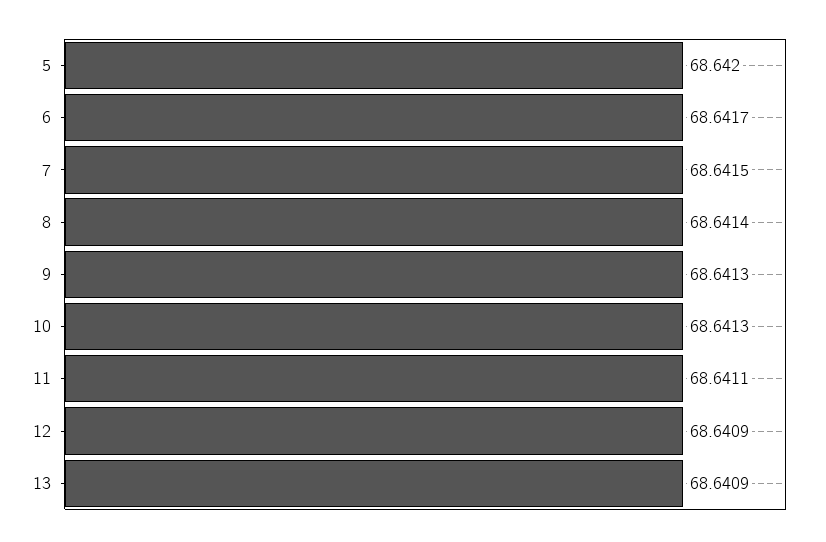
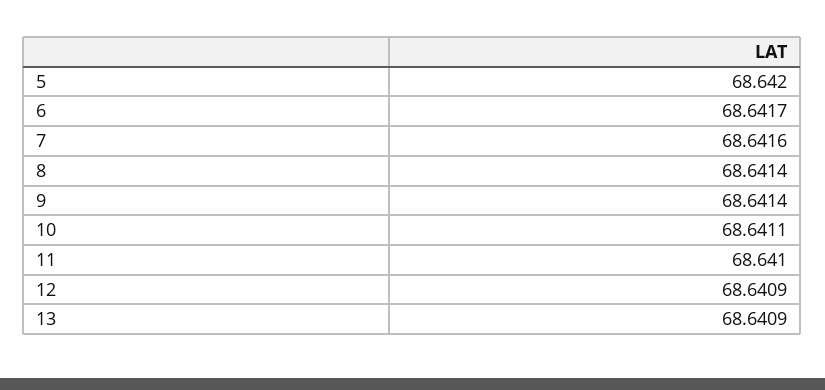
  {
    "5": 68.642,
    "6": 68.6417,
-   "7": 68.6415,
+   "7": 68.6416,
    "8": 68.6414,
-   "9": 68.6413,
+   "9": 68.6414,
-   "10": 68.6413,
+   "10": 68.6411,
-   "11": 68.6411,
+   "11": 68.641,
    "12": 68.6409,
    "13": 68.6409
  }

